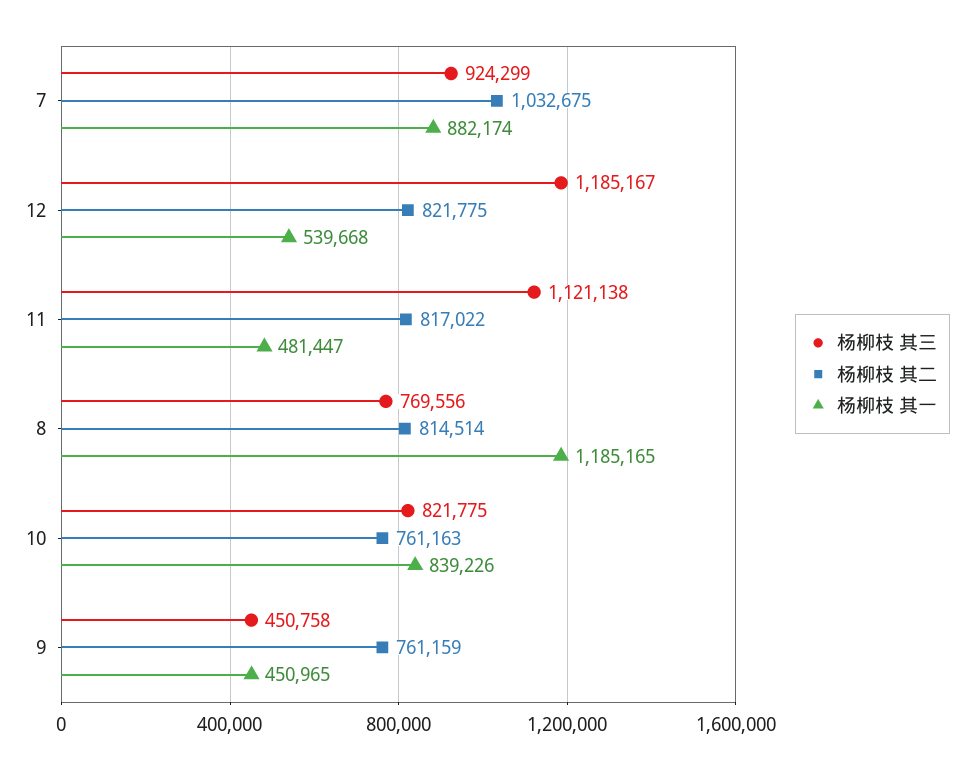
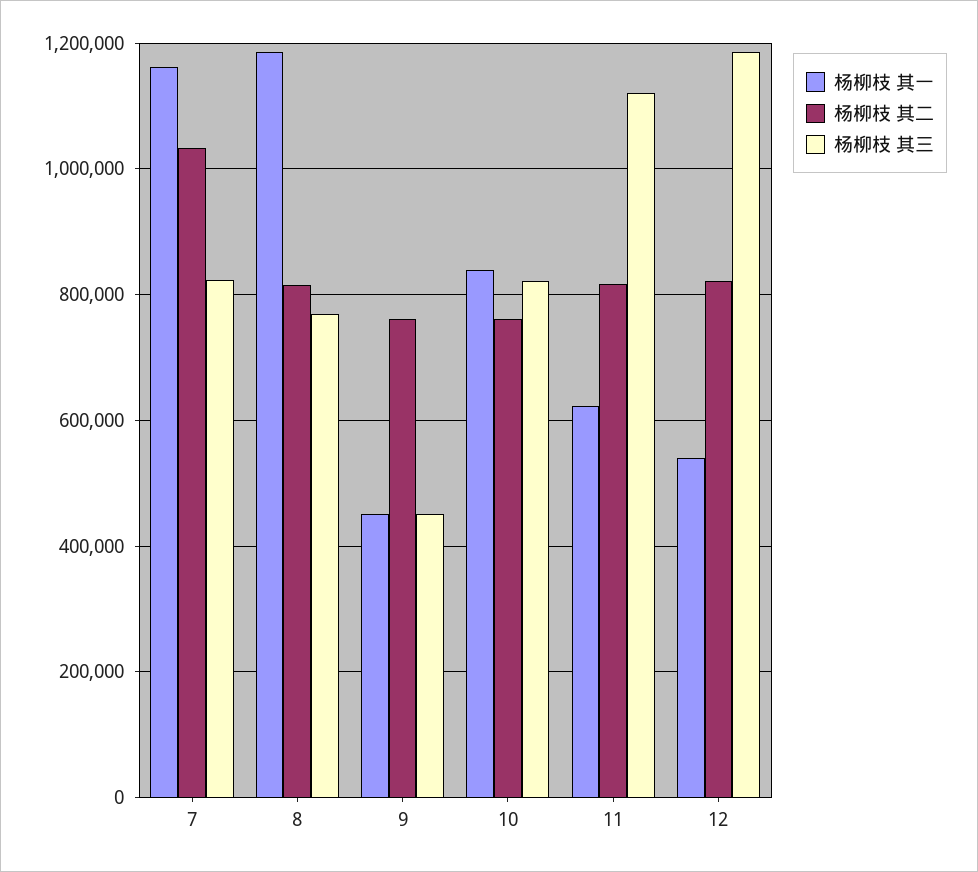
  {
    "杨柳枝 其三": {
-     "7": 924299,
+     "7": 820000,
      "12": 1185167,
      "11": 1121138,
      "8": 769556,
      "10": 821775,
      "9": 450758
    },
    "杨柳枝 其二": {
      "7": 1032675,
      "12": 821775,
      "11": 817022,
      "8": 814514,
      "10": 761163,
      "9": 761159
    },
    "杨柳枝 其一": {
-     "7": 882174,
+     "7": 1160000,
      "12": 539668,
-     "11": 481447,
+     "11": 620000,
      "8": 1185165,
      "10": 839226,
      "9": 450965
    }
  }

